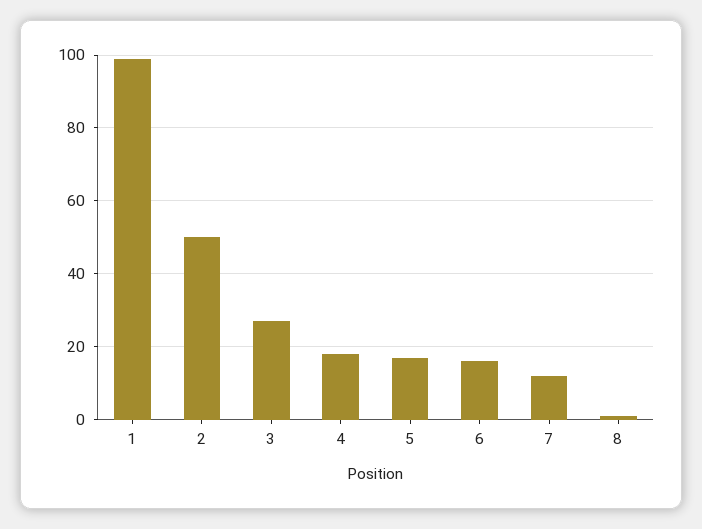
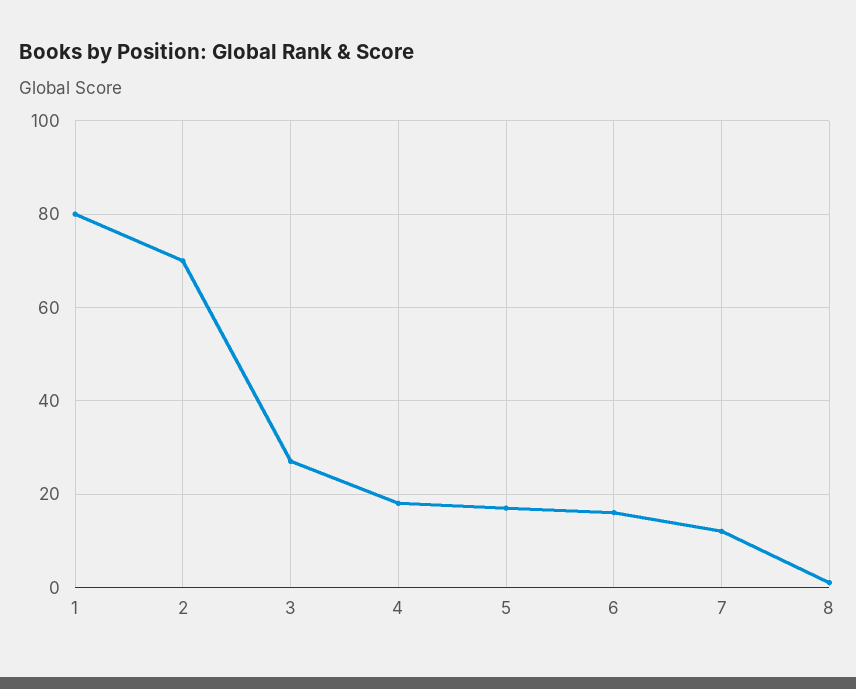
  {
-   "1": 100,
+   "1": 80,
-   "2": 50,
+   "2": 70,
    "3": 25,
    "4": 20,
    "5": 15,
    "6": 15,
    "7": 10,
    "8": 0
  }

